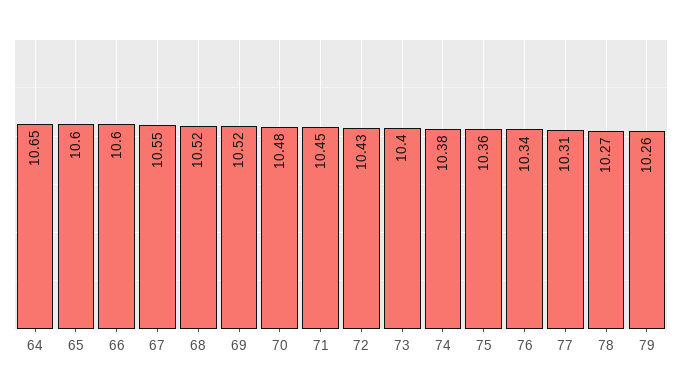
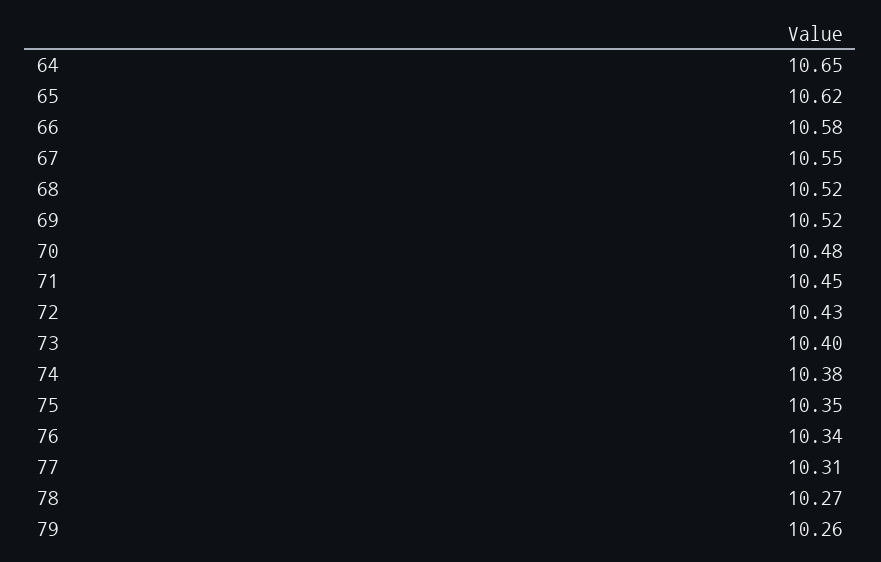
  {
    "64": 10.65,
-   "65": 10.6,
+   "65": 10.62,
-   "66": 10.6,
+   "66": 10.58,
    "67": 10.55,
    "68": 10.52,
    "69": 10.52,
    "70": 10.48,
    "71": 10.45,
    "72": 10.43,
    "73": 10.4,
    "74": 10.38,
-   "75": 10.36,
+   "75": 10.35,
    "76": 10.34,
    "77": 10.31,
    "78": 10.27,
    "79": 10.26
  }

